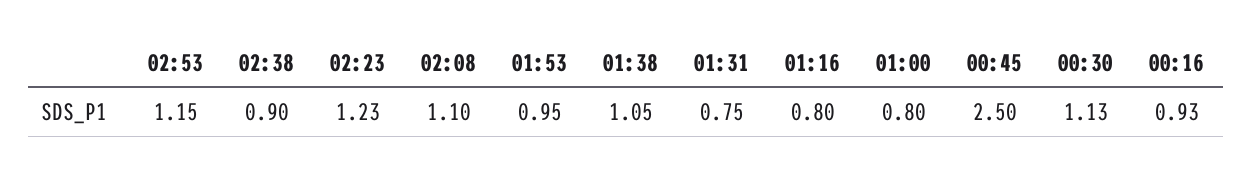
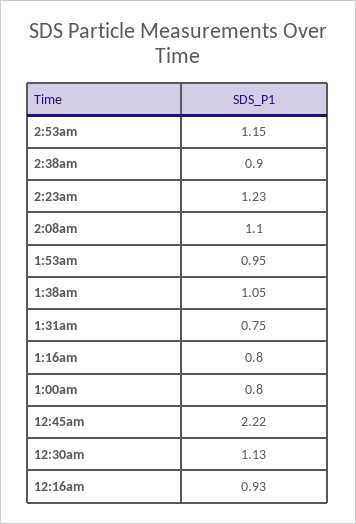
  {
    "02:53": 1.15,
    "02:38": 0.9,
    "02:23": 1.23,
    "02:08": 1.1,
    "01:53": 0.95,
    "01:38": 1.05,
    "01:31": 0.75,
    "01:16": 0.8,
    "01:00": 0.8,
-   "00:45": 2.5,
+   "00:45": 2.22,
    "00:30": 1.13,
    "00:16": 0.93
  }

